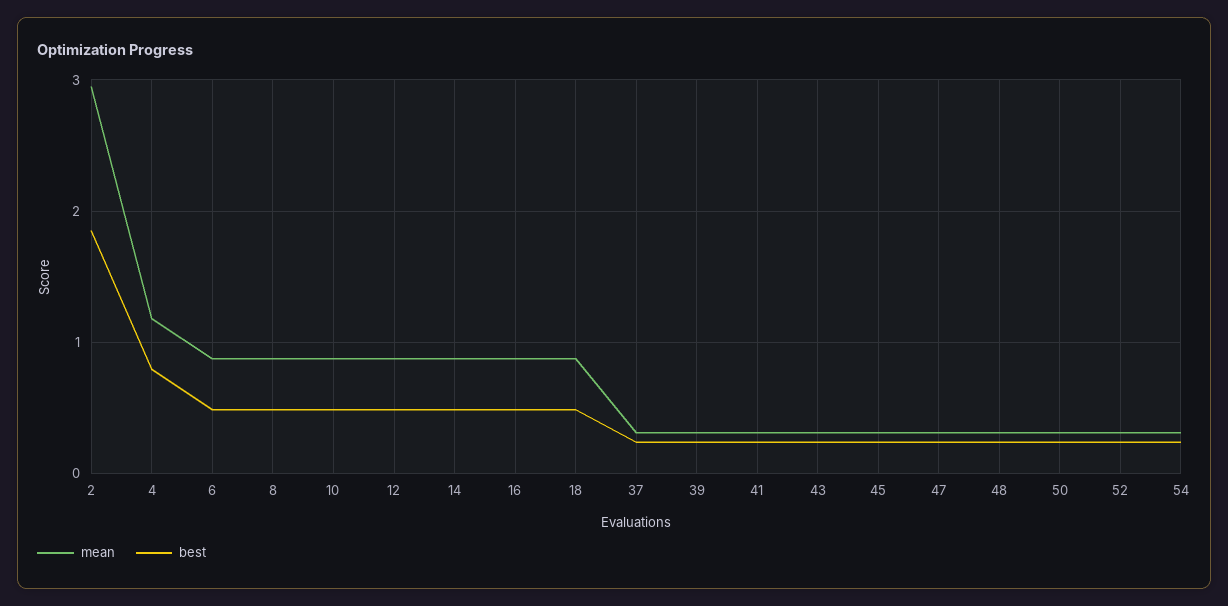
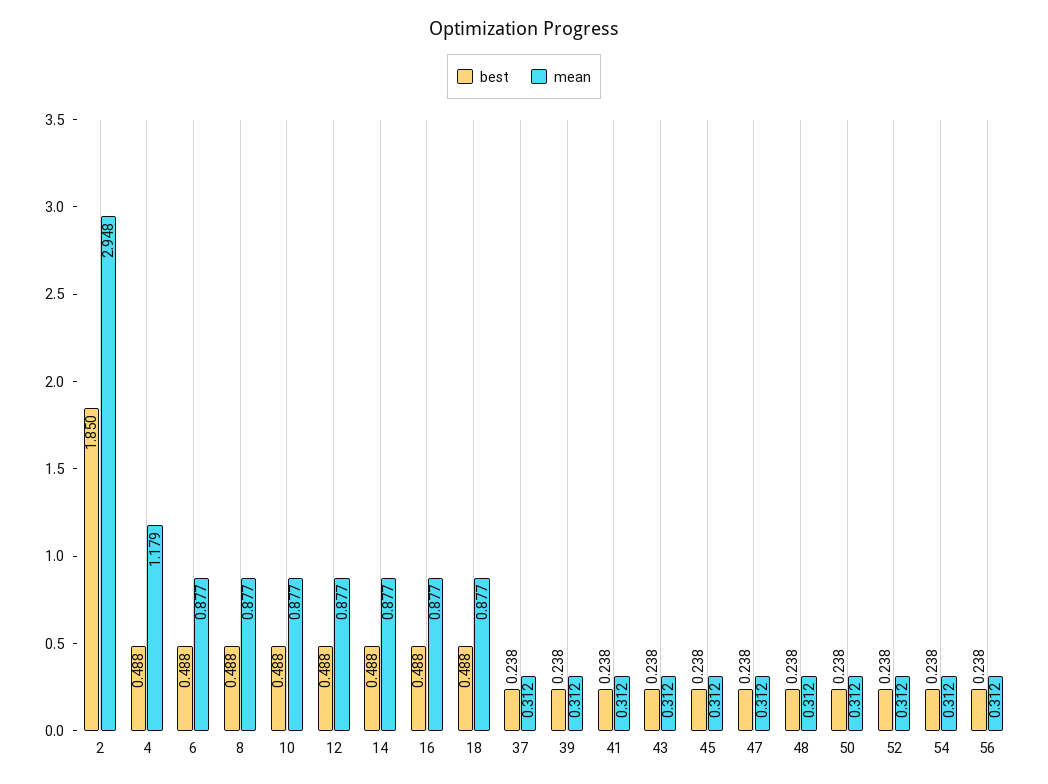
  {
    "mean": {
      "2": 2.948,
      "4": 1.179,
      "6": 0.877,
      "8": 0.877,
      "10": 0.877,
      "12": 0.877,
      "14": 0.877,
      "16": 0.877,
      "18": 0.877,
      "37": 0.312,
      "39": 0.312,
      "41": 0.312,
      "43": 0.312,
      "45": 0.312,
      "47": 0.312,
      "48": 0.312,
      "50": 0.312,
      "52": 0.312,
-     "54": 0.312
+     "54": 0.312,
+     "56": 0.312
    },
    "best": {
      "2": 1.85,
-     "4": 0.8,
+     "4": 0.488,
      "6": 0.488,
      "8": 0.488,
      "10": 0.488,
      "12": 0.488,
      "14": 0.488,
      "16": 0.488,
      "18": 0.488,
      "37": 0.238,
      "39": 0.238,
      "41": 0.238,
      "43": 0.238,
      "45": 0.238,
      "47": 0.238,
      "48": 0.238,
      "50": 0.238,
      "52": 0.238,
-     "54": 0.238
+     "54": 0.238,
+     "56": 0.238
    }
  }

